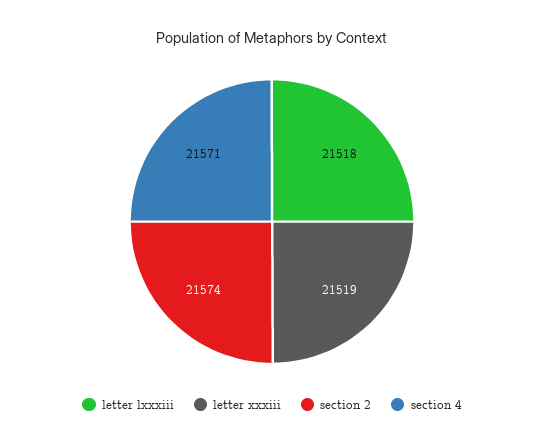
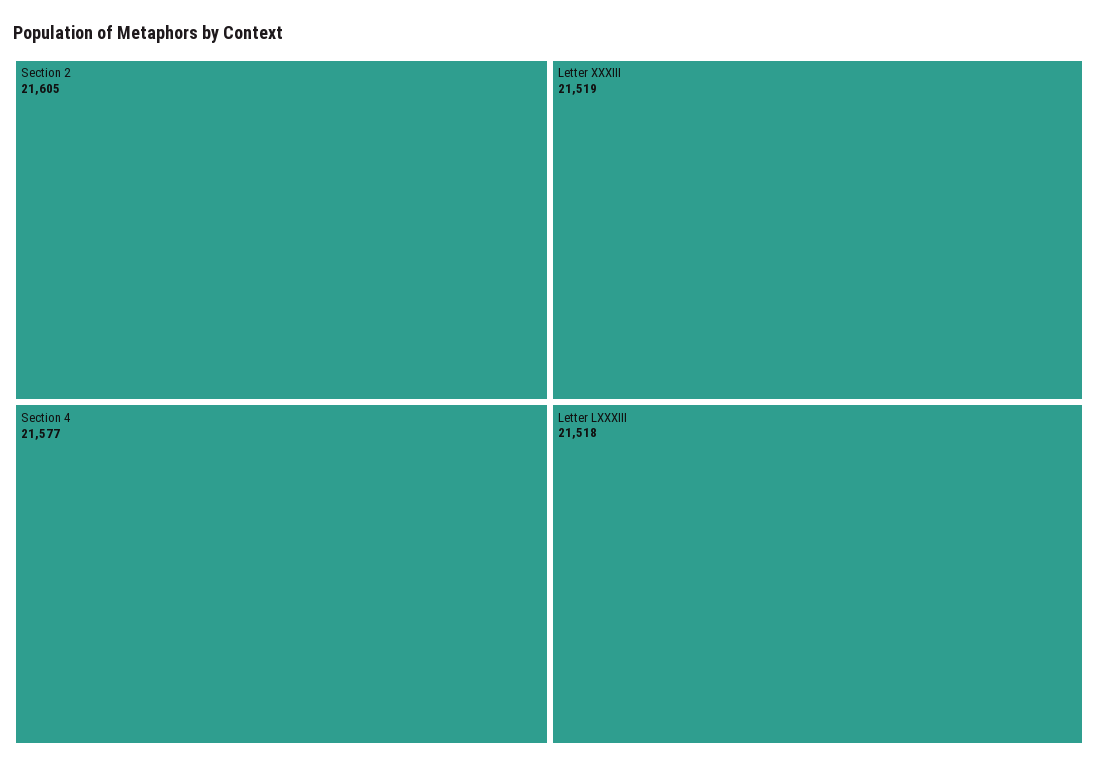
  {
    "letter lxxxiii": 21518,
    "letter xxxiii": 21519,
-   "section 2": 21574,
+   "section 2": 21605,
-   "section 4": 21571
+   "section 4": 21577
  }

